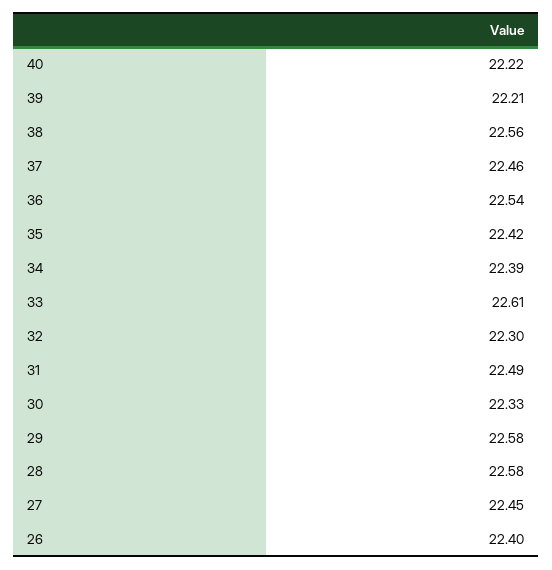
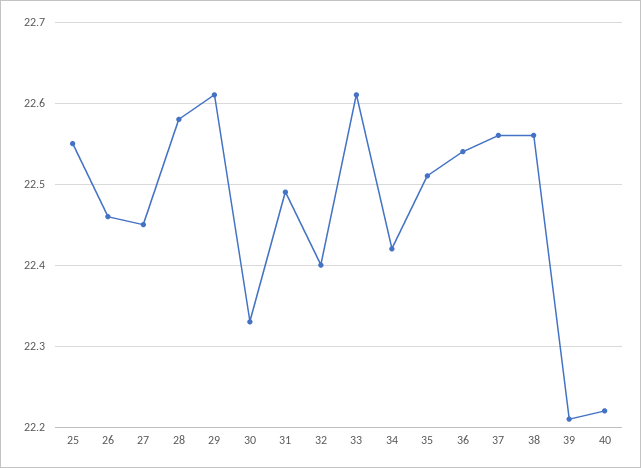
  {
    "40": 22.22,
    "39": 22.21,
    "38": 22.56,
-   "37": 22.46,
+   "37": 22.56,
    "36": 22.54,
-   "35": 22.42,
+   "35": 22.51,
-   "34": 22.39,
+   "34": 22.42,
    "33": 22.61,
-   "32": 22.3,
+   "32": 22.4,
    "31": 22.49,
    "30": 22.33,
-   "29": 22.58,
+   "29": 22.61,
    "28": 22.58,
    "27": 22.45,
-   "26": 22.4
+   "26": 22.46,
+   "25": 22.55
  }

